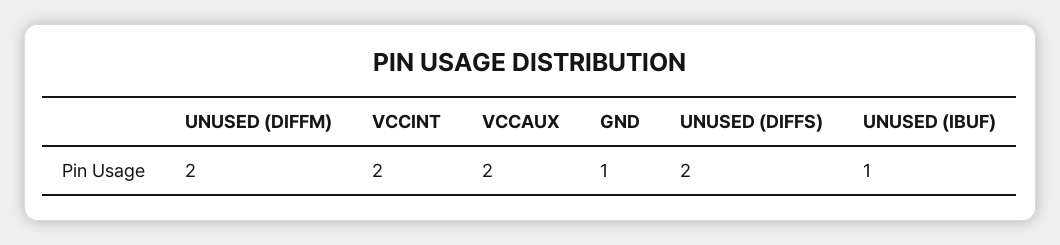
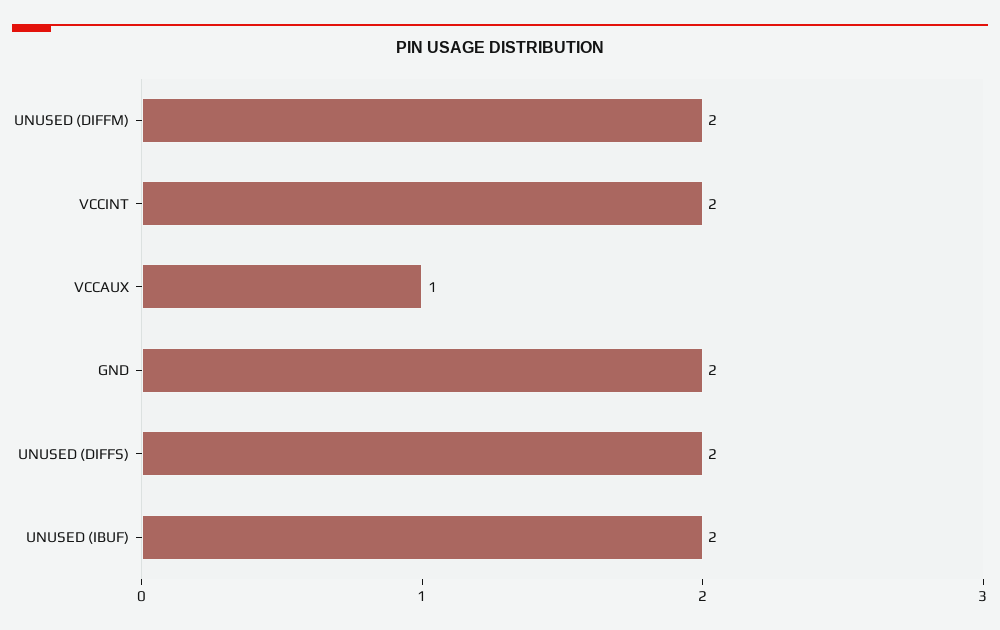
  {
    "UNUSED (DIFFM)": 2,
    "VCCINT": 2,
-   "VCCAUX": 2,
+   "VCCAUX": 1,
-   "GND": 1,
+   "GND": 2,
    "UNUSED (DIFFS)": 2,
-   "UNUSED (IBUF)": 1
+   "UNUSED (IBUF)": 2
  }

